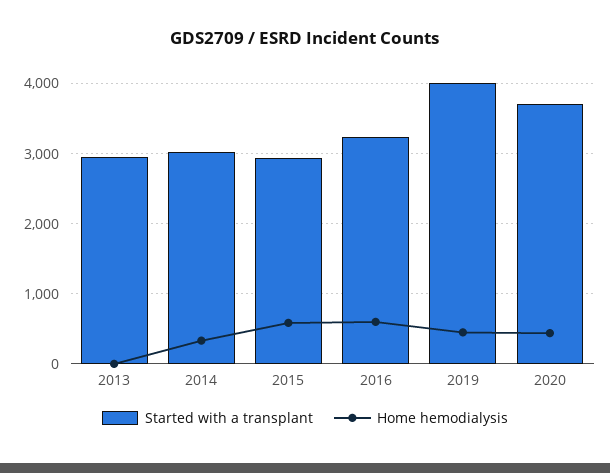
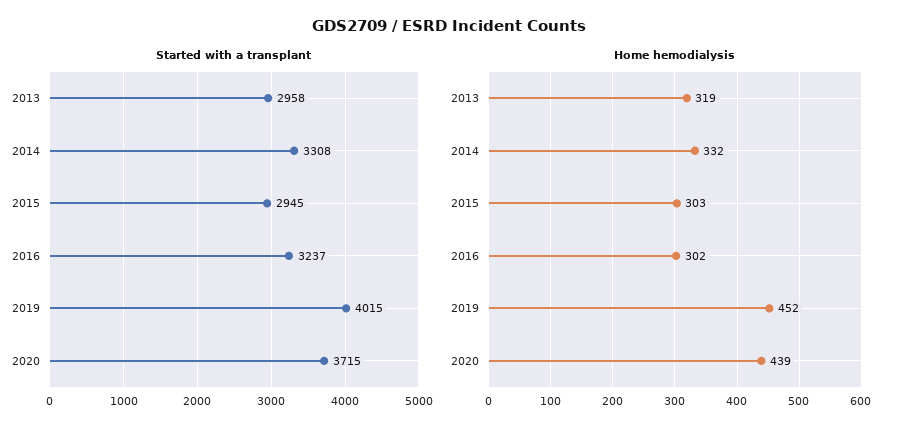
  {
    "Started with a transplant": {
      "2013": 2958,
-     "2014": 3000,
+     "2014": 3308,
      "2015": 2945,
      "2016": 3237,
      "2019": 4015,
      "2020": 3715
    },
    "Home hemodialysis": {
-     "2013": 0,
+     "2013": 319,
      "2014": 332,
-     "2015": 600,
+     "2015": 303,
-     "2016": 600,
+     "2016": 302,
      "2019": 452,
      "2020": 439
    }
  }

